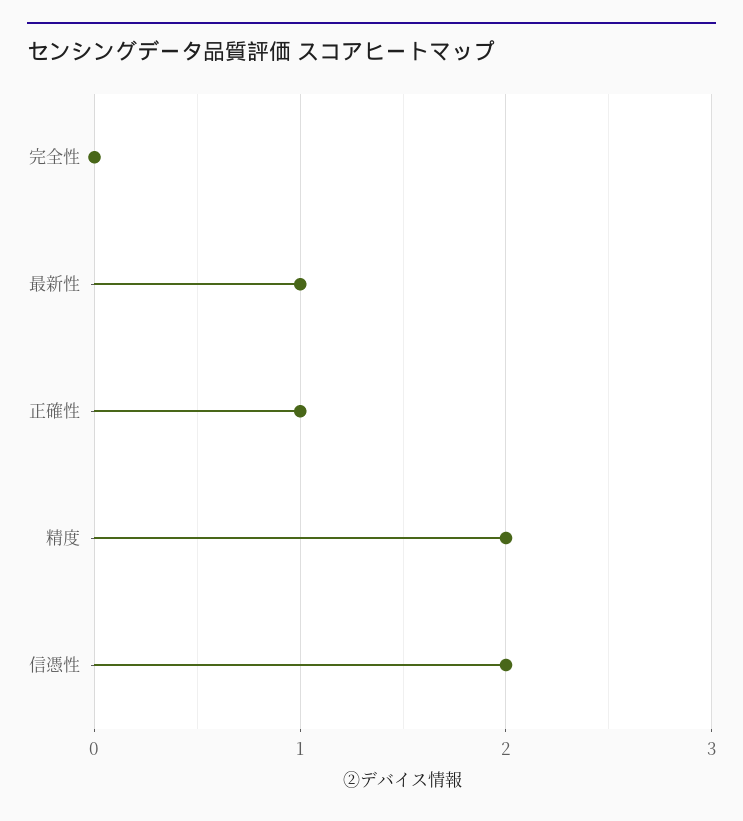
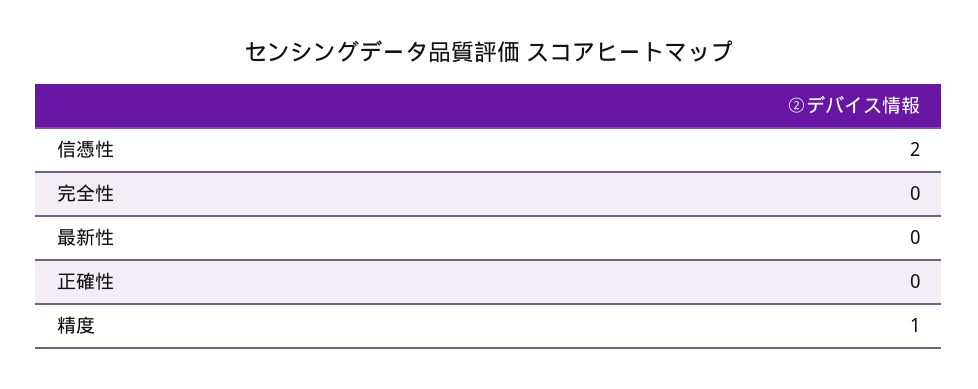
  {
    "完全性": 0,
-   "最新性": 1,
+   "最新性": 0,
-   "正確性": 1,
+   "正確性": 0,
-   "精度": 2,
+   "精度": 1,
    "信憑性": 2
  }

